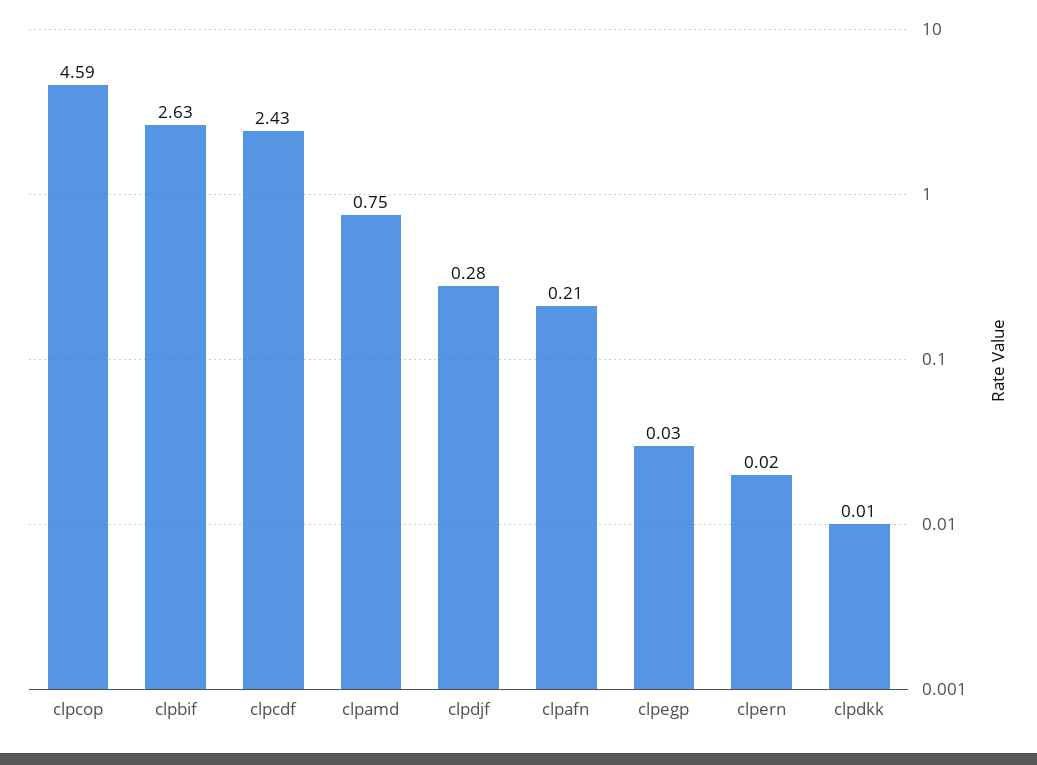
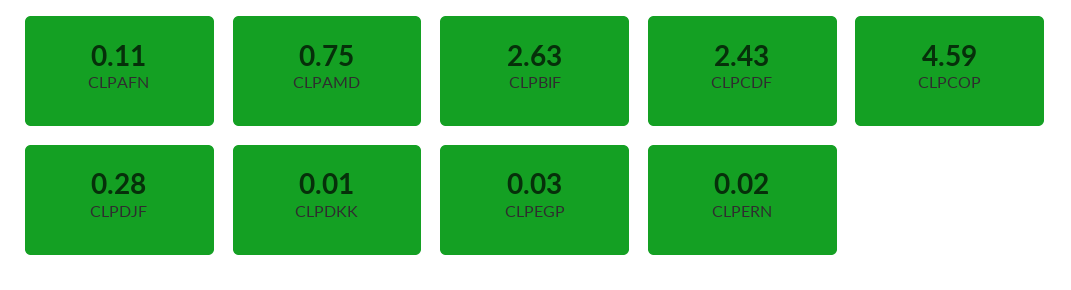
  {
    "clpcop": 4.59,
    "clpbif": 2.63,
    "clpcdf": 2.43,
    "clpamd": 0.75,
    "clpdjf": 0.28,
-   "clpafn": 0.21,
+   "clpafn": 0.11,
    "clpegp": 0.03,
    "clpern": 0.02,
    "clpdkk": 0.01
  }

